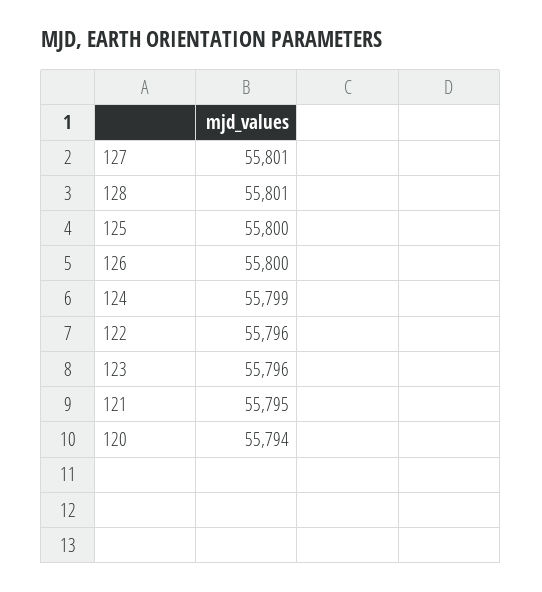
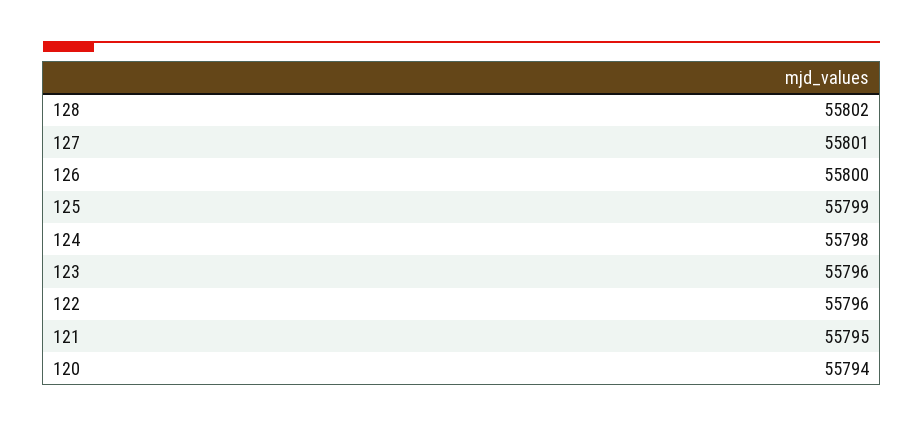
  {
    "127": 55801,
-   "128": 55801,
+   "128": 55802,
-   "125": 55800,
+   "125": 55799,
    "126": 55800,
-   "124": 55799,
+   "124": 55798,
    "122": 55796,
    "123": 55796,
    "121": 55795,
    "120": 55794
  }

